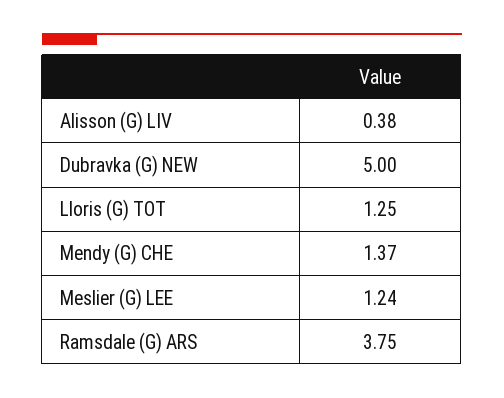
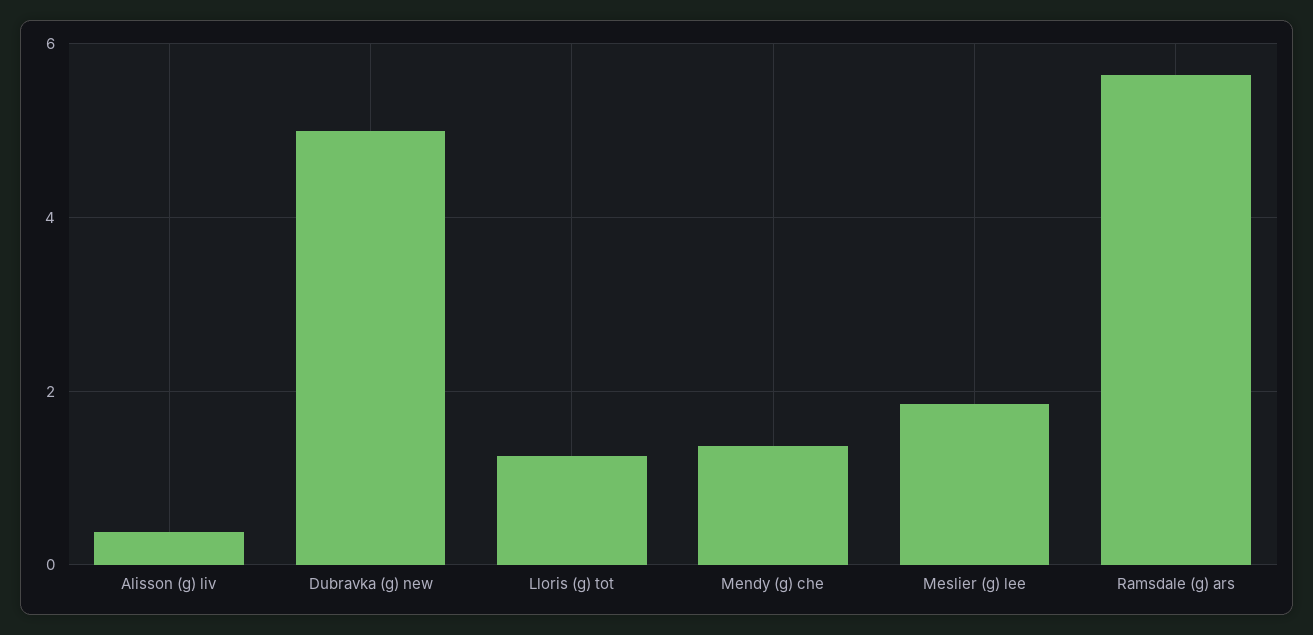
  {
    "Alisson (G) LIV": 0.38,
    "Dubravka (G) NEW": 5,
    "Lloris (G) TOT": 1.25,
    "Mendy (G) CHE": 1.37,
-   "Meslier (G) LEE": 1.24,
+   "Meslier (G) LEE": 1.8,
-   "Ramsdale (G) ARS": 3.75
+   "Ramsdale (G) ARS": 5.6
  }

